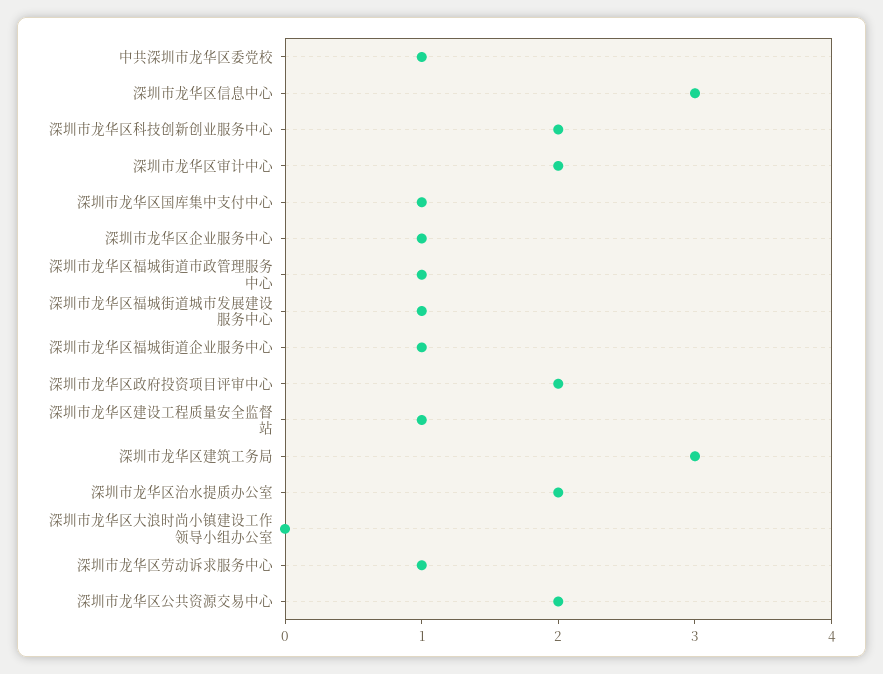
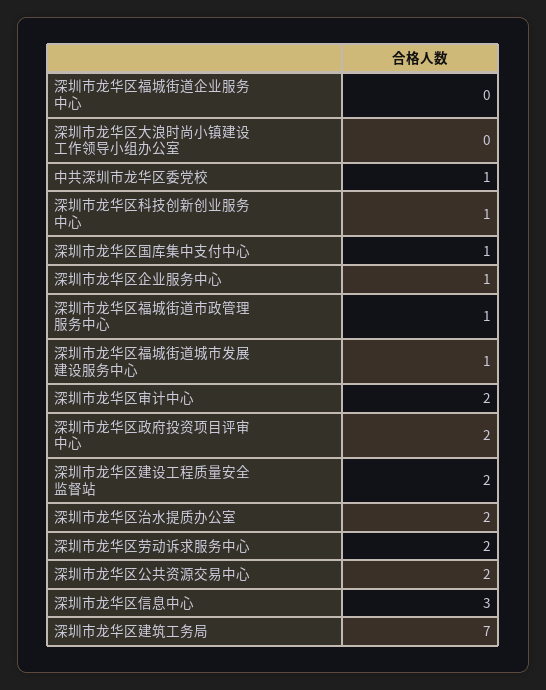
  {
    "中共深圳市龙华区委党校": 1,
    "深圳市龙华区信息中心": 3,
-   "深圳市龙华区科技创新创业服务中心": 2,
+   "深圳市龙华区科技创新创业服务中心": 1,
    "深圳市龙华区审计中心": 2,
    "深圳市龙华区国库集中支付中心": 1,
    "深圳市龙华区企业服务中心": 1,
    "深圳市龙华区福城街道市政管理服务中心": 1,
    "深圳市龙华区福城街道城市发展建设服务中心": 1,
-   "深圳市龙华区福城街道企业服务中心": 1,
+   "深圳市龙华区福城街道企业服务中心": 0,
    "深圳市龙华区政府投资项目评审中心": 2,
-   "深圳市龙华区建设工程质量安全监督站": 1,
+   "深圳市龙华区建设工程质量安全监督站": 2,
-   "深圳市龙华区建筑工务局": 3,
+   "深圳市龙华区建筑工务局": 7,
    "深圳市龙华区治水提质办公室": 2,
    "深圳市龙华区大浪时尚小镇建设工作领导小组办公室": 0,
-   "深圳市龙华区劳动诉求服务中心": 1,
+   "深圳市龙华区劳动诉求服务中心": 2,
    "深圳市龙华区公共资源交易中心": 2
  }

